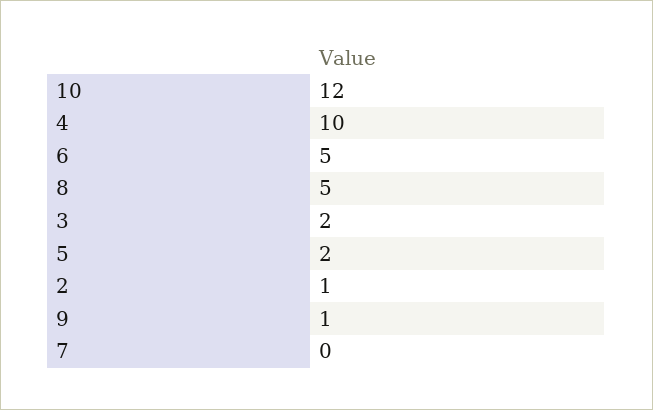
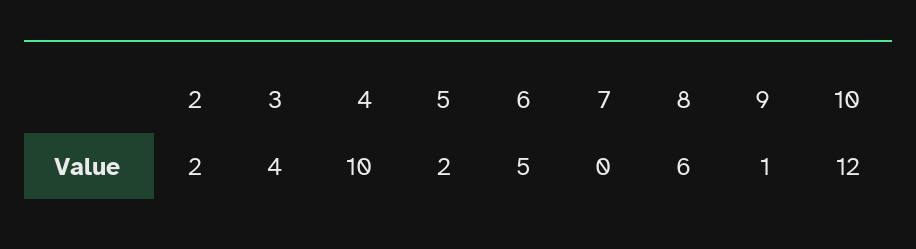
  {
    "10": 12,
    "4": 10,
    "6": 5,
-   "8": 5,
+   "8": 6,
-   "3": 2,
+   "3": 4,
    "5": 2,
-   "2": 1,
+   "2": 2,
    "9": 1,
    "7": 0
  }

